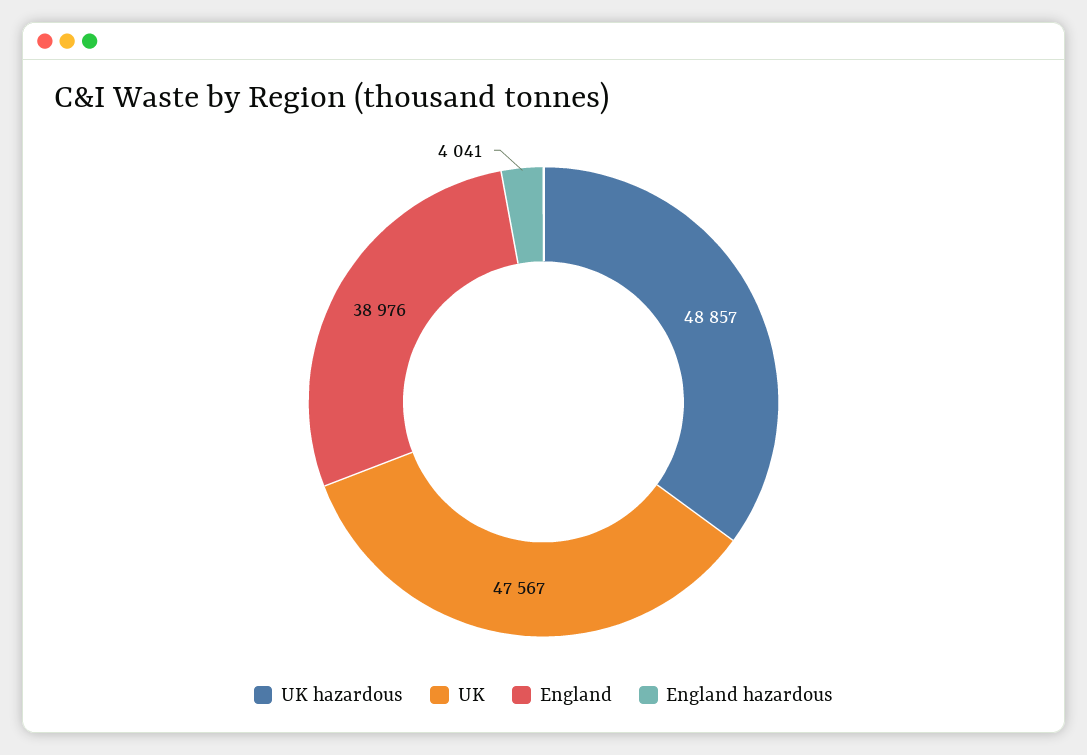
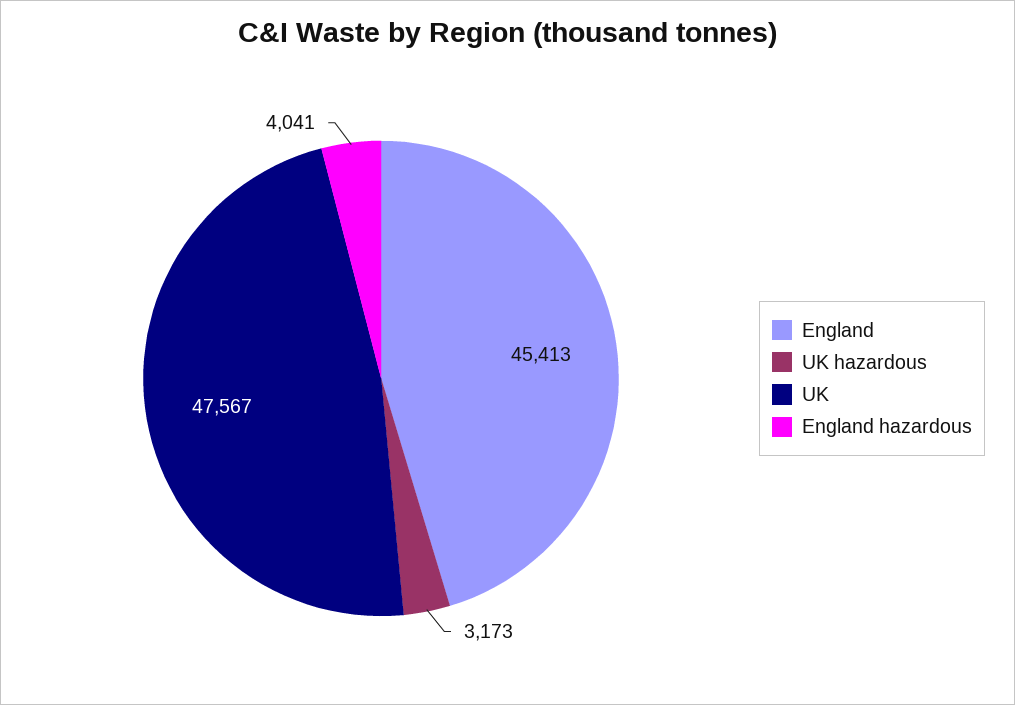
  {
-   "UK hazardous": 48857,
+   "UK hazardous": 3173,
    "UK": 47567,
-   "England": 38976,
+   "England": 45413,
    "England hazardous": 4041
  }

